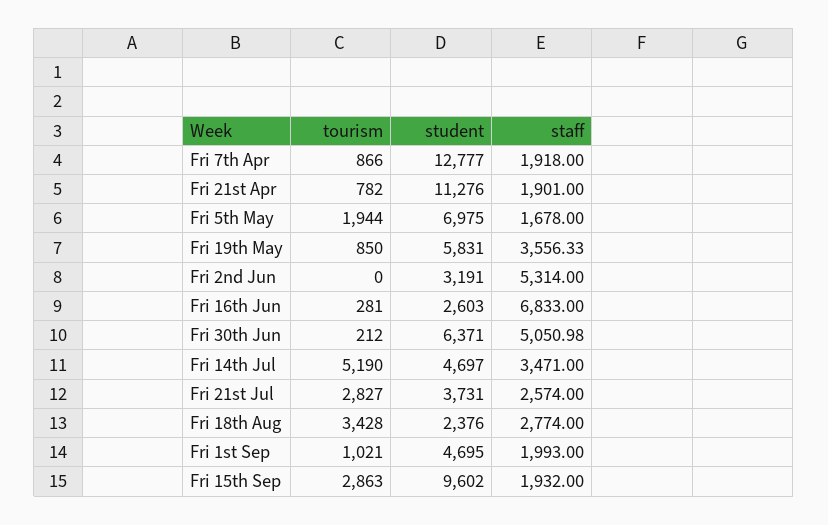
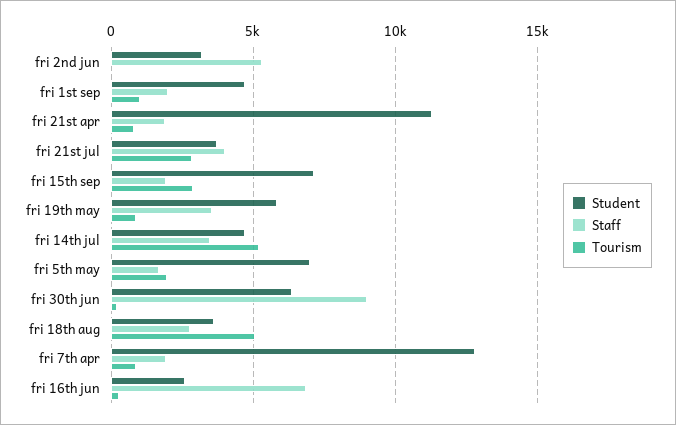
  {
    "tourism": {
      "Fri 7th Apr": 866,
      "Fri 21st Apr": 782,
      "Fri 5th May": 1944,
      "Fri 19th May": 850,
      "Fri 2nd Jun": 0,
      "Fri 16th Jun": 281,
      "Fri 30th Jun": 212,
      "Fri 14th Jul": 5190,
      "Fri 21st Jul": 2827,
-     "Fri 18th Aug": 3428,
+     "Fri 18th Aug": 5000,
      "Fri 1st Sep": 1021,
      "Fri 15th Sep": 2863
    },
    "student": {
      "Fri 7th Apr": 12777,
      "Fri 21st Apr": 11276,
      "Fri 5th May": 6975,
      "Fri 19th May": 5831,
      "Fri 2nd Jun": 3191,
      "Fri 16th Jun": 2603,
      "Fri 30th Jun": 6371,
      "Fri 14th Jul": 4697,
      "Fri 21st Jul": 3731,
-     "Fri 18th Aug": 2376,
+     "Fri 18th Aug": 3500,
      "Fri 1st Sep": 4695,
-     "Fri 15th Sep": 9602
+     "Fri 15th Sep": 7000
    },
    "staff": {
      "Fri 7th Apr": 1918,
      "Fri 21st Apr": 1901,
      "Fri 5th May": 1678,
      "Fri 19th May": 3556.33,
      "Fri 2nd Jun": 5314,
      "Fri 16th Jun": 6833,
-     "Fri 30th Jun": 5050.98,
+     "Fri 30th Jun": 9000,
      "Fri 14th Jul": 3471,
-     "Fri 21st Jul": 2574,
+     "Fri 21st Jul": 4000,
      "Fri 18th Aug": 2774,
      "Fri 1st Sep": 1993,
      "Fri 15th Sep": 1932
    }
  }

